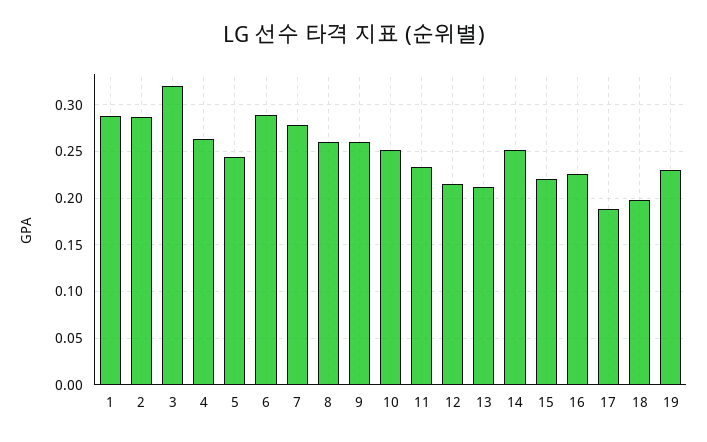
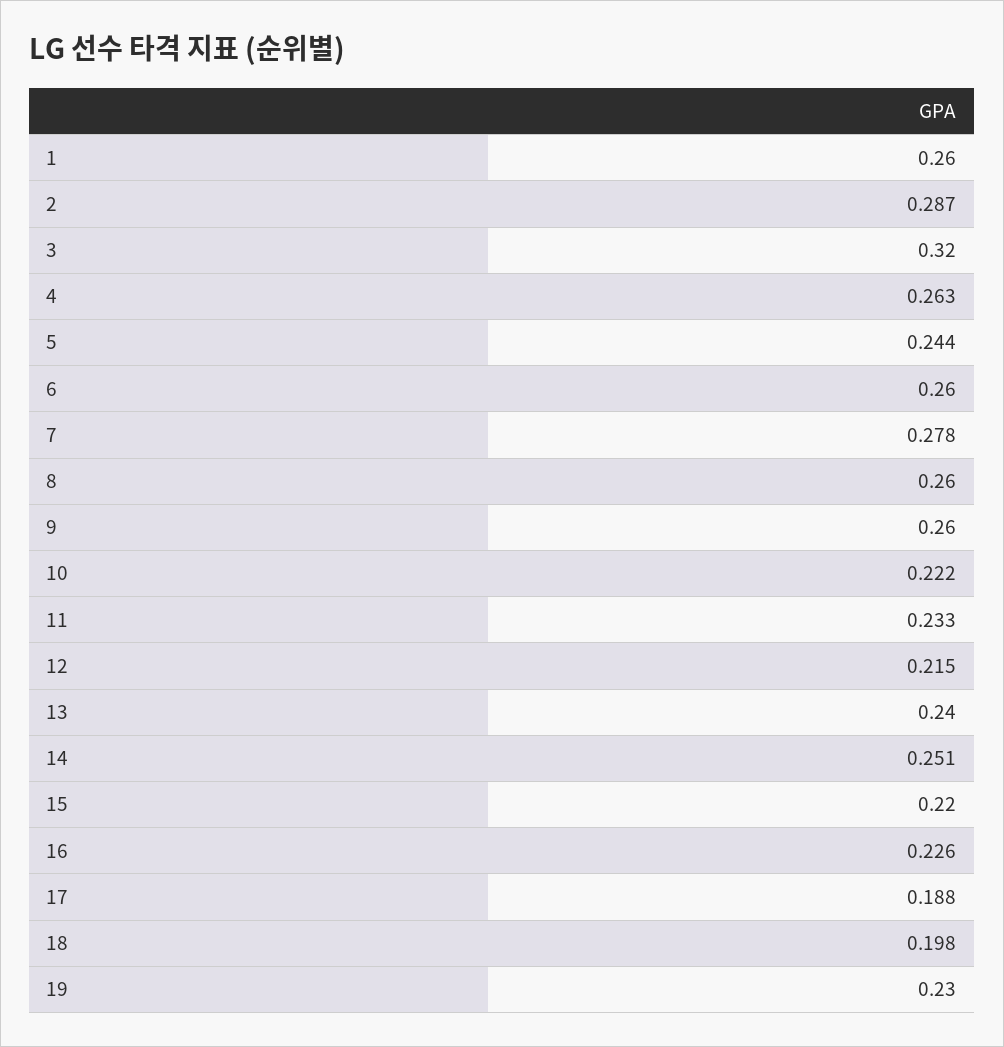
  {
-   "1": 0.29,
+   "1": 0.26,
    "2": 0.287,
    "3": 0.32,
    "4": 0.263,
    "5": 0.244,
-   "6": 0.29,
+   "6": 0.26,
    "7": 0.278,
    "8": 0.26,
    "9": 0.26,
-   "10": 0.25,
+   "10": 0.222,
    "11": 0.233,
    "12": 0.215,
-   "13": 0.21,
+   "13": 0.24,
    "14": 0.251,
    "15": 0.22,
    "16": 0.226,
    "17": 0.188,
    "18": 0.198,
    "19": 0.23
  }

